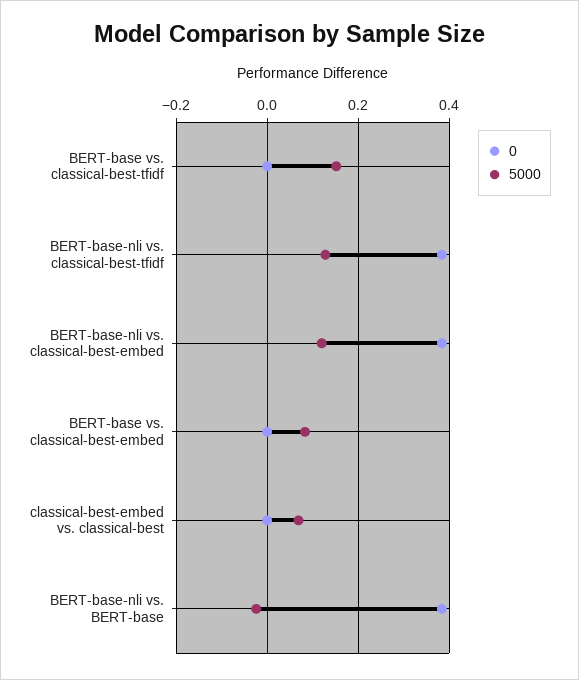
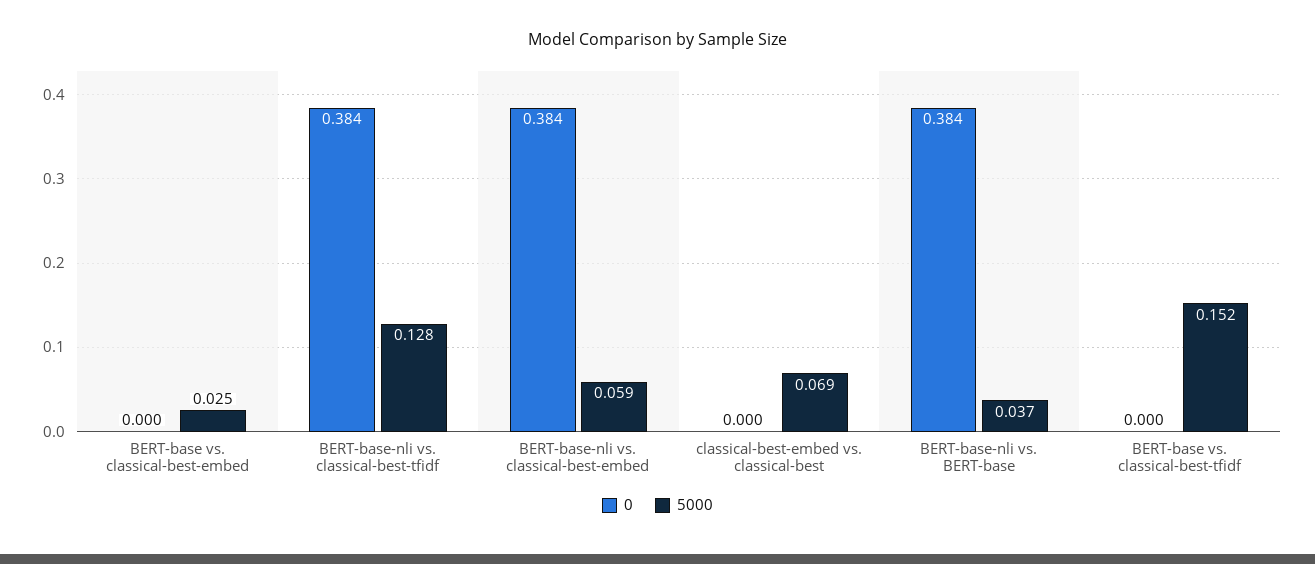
  {
    "0": {
      "BERT-base vs. classical-best-tfidf": 0,
      "BERT-base-nli vs. classical-best-tfidf": 0.384,
      "BERT-base-nli vs. classical-best-embed": 0.384,
      "BERT-base vs. classical-best-embed": 0,
      "classical-best-embed vs. classical-best": 0,
      "BERT-base-nli vs. BERT-base": 0.384
    },
    "5000": {
      "BERT-base vs. classical-best-tfidf": 0.152,
      "BERT-base-nli vs. classical-best-tfidf": 0.128,
-     "BERT-base-nli vs. classical-best-embed": 0.12,
+     "BERT-base-nli vs. classical-best-embed": 0.059,
-     "BERT-base vs. classical-best-embed": 0.08,
+     "BERT-base vs. classical-best-embed": 0.025,
      "classical-best-embed vs. classical-best": 0.069,
-     "BERT-base-nli vs. BERT-base": -0.02
+     "BERT-base-nli vs. BERT-base": 0.037
    }
  }

